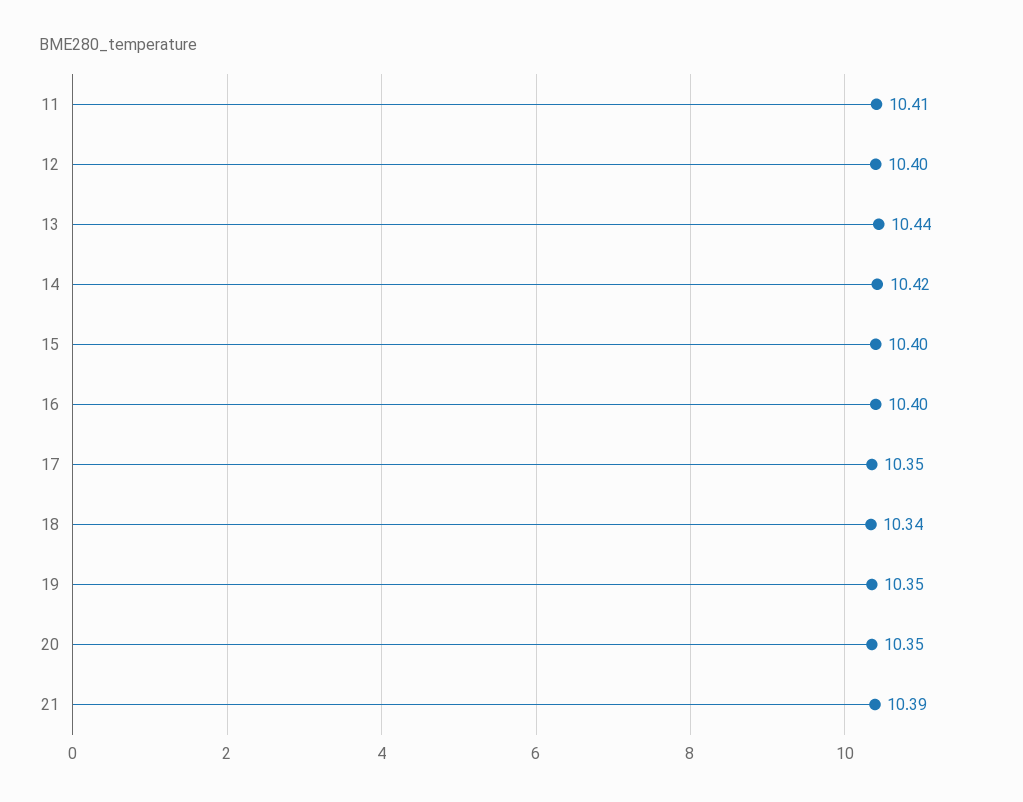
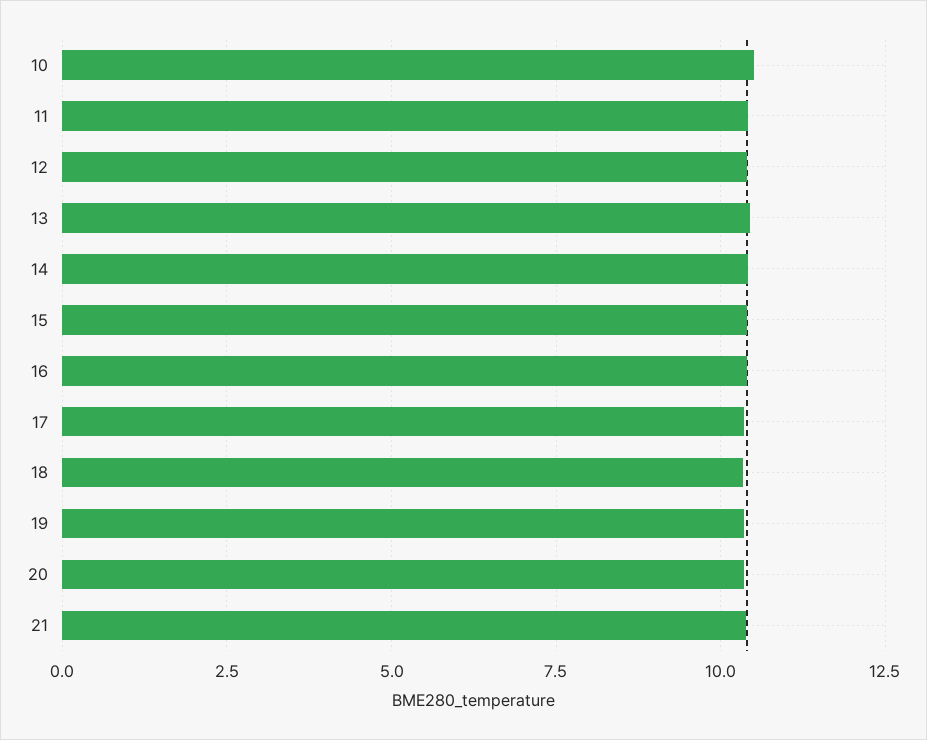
  {
    "11": 10.41,
    "12": 10.4,
    "13": 10.44,
    "14": 10.42,
    "15": 10.4,
    "16": 10.4,
    "17": 10.35,
    "18": 10.34,
    "19": 10.35,
    "20": 10.35,
-   "21": 10.39
+   "21": 10.39,
+   "10": 10.5
  }

